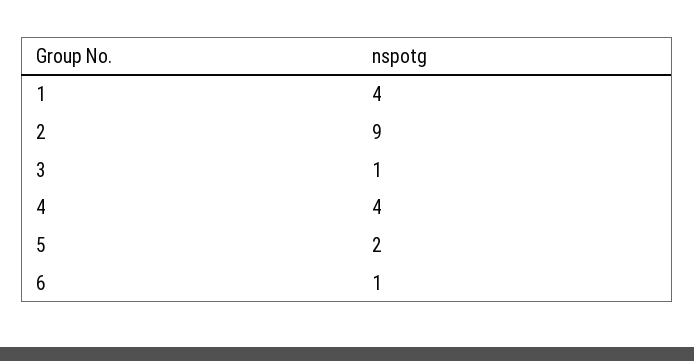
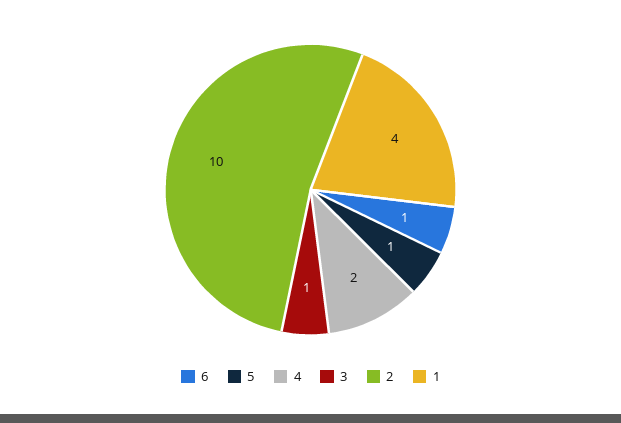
  {
    "1": 4,
-   "2": 9,
+   "2": 10,
    "3": 1,
-   "4": 4,
+   "4": 2,
-   "5": 2,
+   "5": 1,
    "6": 1
  }

